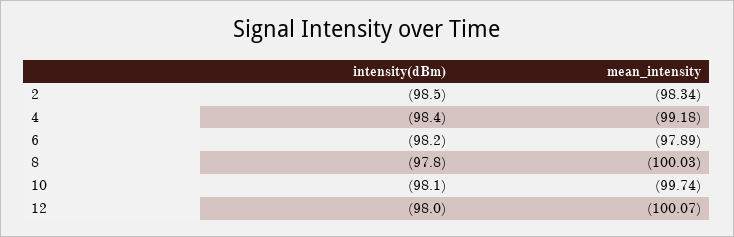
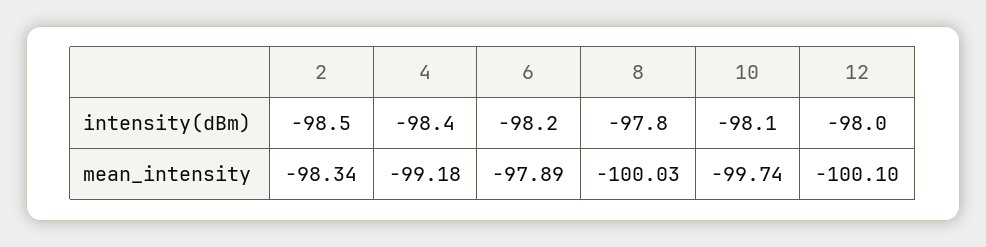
  {
    "intensity(dBm)": {
      "2": -98.5,
      "4": -98.4,
      "6": -98.2,
      "8": -97.8,
      "10": -98.1,
      "12": -98
    },
    "mean_intensity": {
      "2": -98.34,
      "4": -99.18,
      "6": -97.89,
      "8": -100.03,
      "10": -99.74,
-     "12": -100.07
+     "12": -100.1
    }
  }

